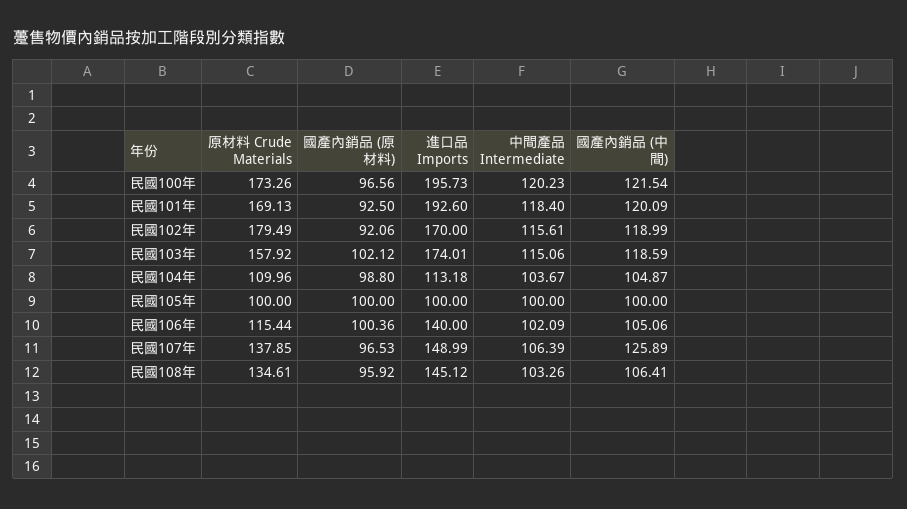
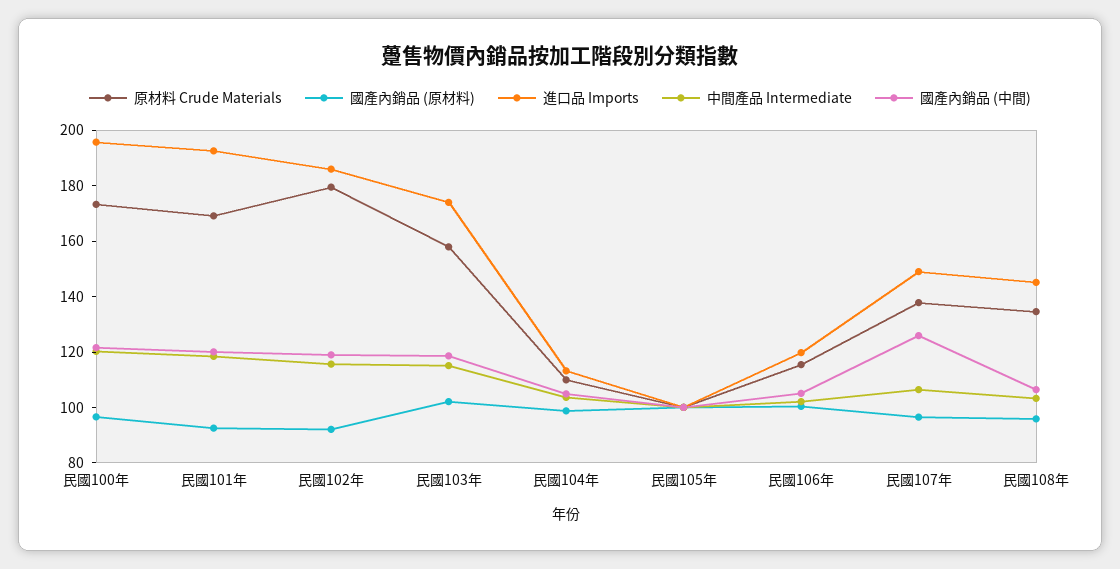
  {
    "原材料 Crude Materials": {
      "民國100年": 173.26,
      "民國101年": 169.13,
      "民國102年": 179.49,
      "民國103年": 157.92,
      "民國104年": 109.96,
      "民國105年": 100,
      "民國106年": 115.44,
      "民國107年": 137.85,
      "民國108年": 134.61
    },
    "國產內銷品 (原材料)": {
      "民國100年": 96.56,
      "民國101年": 92.5,
      "民國102年": 92.06,
      "民國103年": 102.12,
      "民國104年": 98.8,
      "民國105年": 100,
      "民國106年": 100.36,
      "民國107年": 96.53,
      "民國108年": 95.92
    },
    "進口品 Imports": {
      "民國100年": 195.73,
      "民國101年": 192.6,
-     "民國102年": 170,
+     "民國102年": 185,
      "民國103年": 174.01,
      "民國104年": 113.18,
      "民國105年": 100,
-     "民國106年": 140,
+     "民國106年": 120,
      "民國107年": 148.99,
      "民國108年": 145.12
    },
    "中間產品 Intermediate": {
      "民國100年": 120.23,
      "民國101年": 118.4,
      "民國102年": 115.61,
      "民國103年": 115.06,
      "民國104年": 103.67,
      "民國105年": 100,
      "民國106年": 102.09,
      "民國107年": 106.39,
      "民國108年": 103.26
    },
    "國產內銷品 (中間)": {
      "民國100年": 121.54,
      "民國101年": 120.09,
      "民國102年": 118.99,
      "民國103年": 118.59,
      "民國104年": 104.87,
      "民國105年": 100,
      "民國106年": 105.06,
      "民國107年": 125.89,
      "民國108年": 106.41
    }
  }

